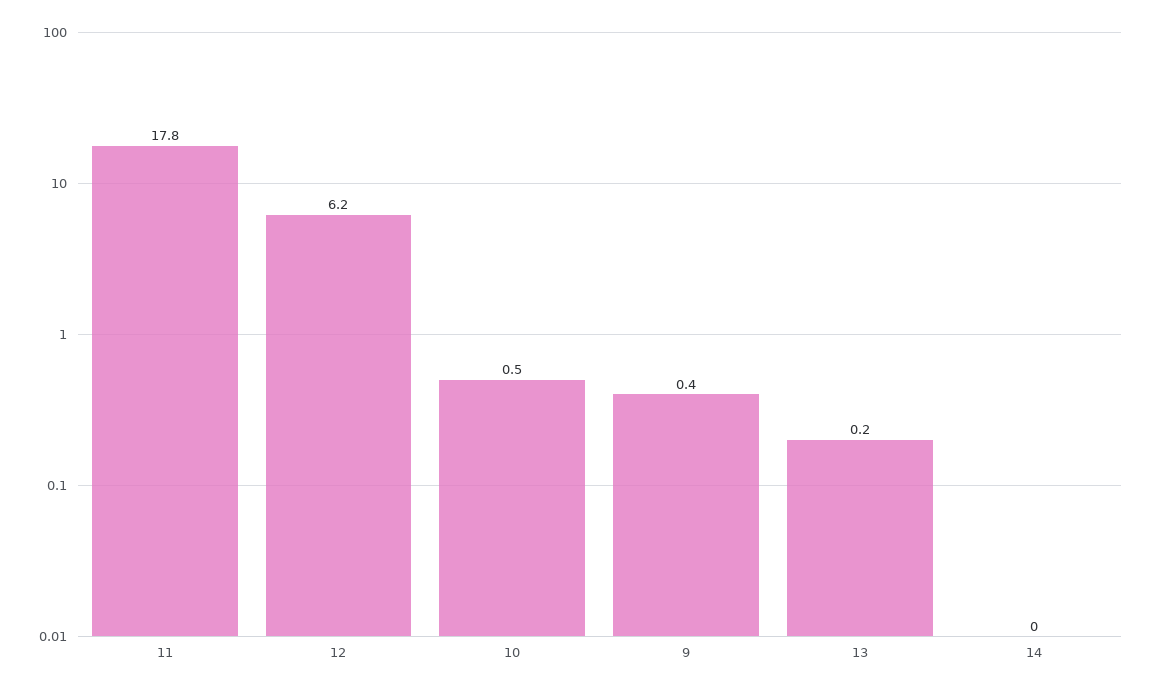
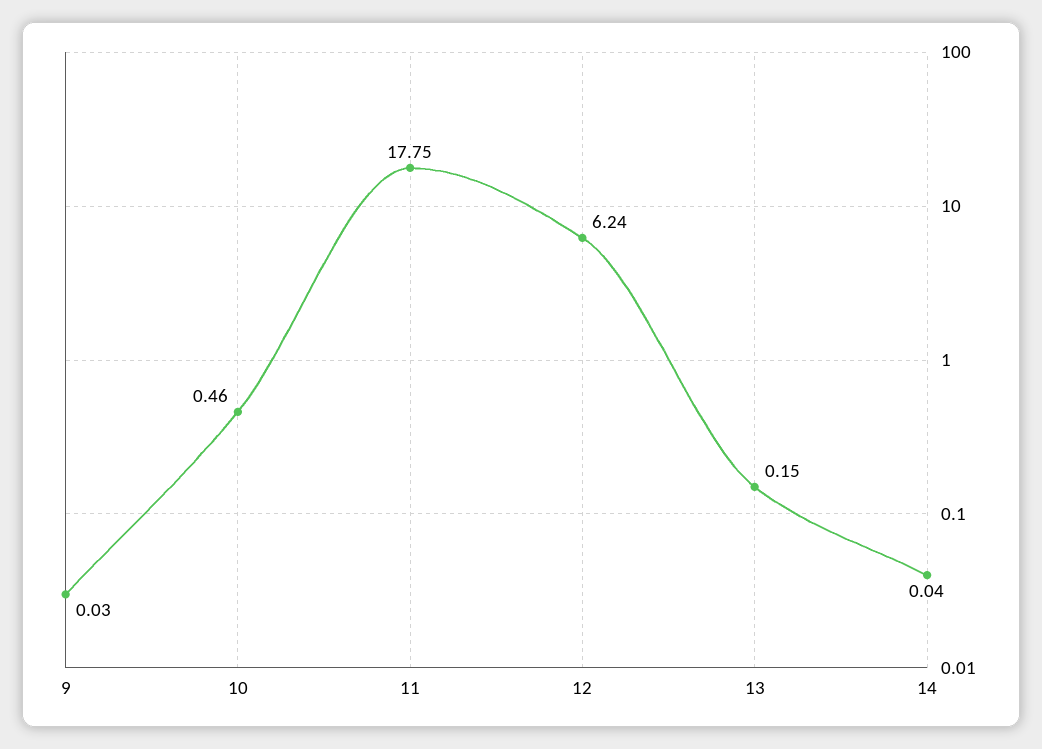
  {
    "11": 17.75,
    "12": 6.24,
    "10": 0.46,
-   "9": 0.4,
+   "9": 0.03,
    "13": 0.15,
    "14": 0.04
  }

